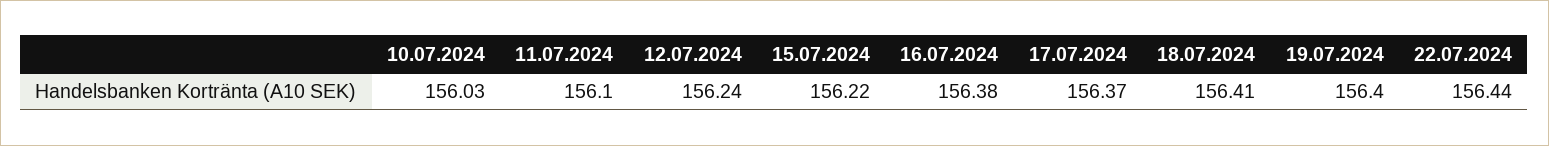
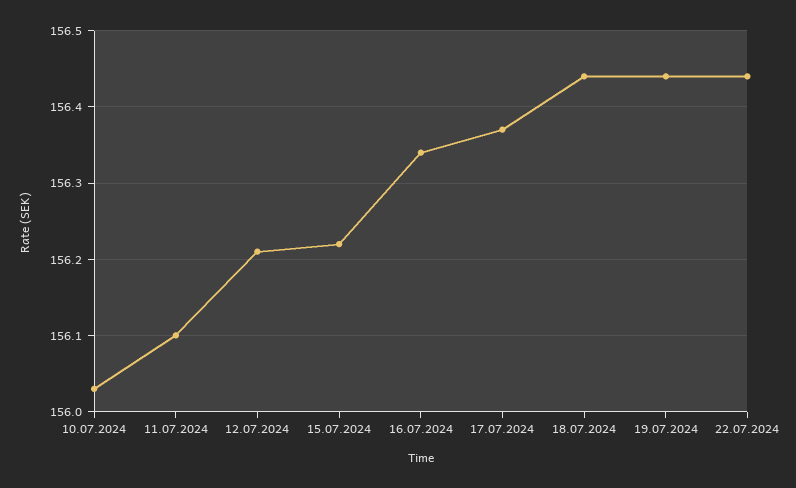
  {
    "10.07.2024": 156.03,
    "11.07.2024": 156.1,
-   "12.07.2024": 156.24,
+   "12.07.2024": 156.21,
    "15.07.2024": 156.22,
-   "16.07.2024": 156.38,
+   "16.07.2024": 156.34,
    "17.07.2024": 156.37,
-   "18.07.2024": 156.41,
+   "18.07.2024": 156.44,
-   "19.07.2024": 156.4,
+   "19.07.2024": 156.44,
    "22.07.2024": 156.44
  }

